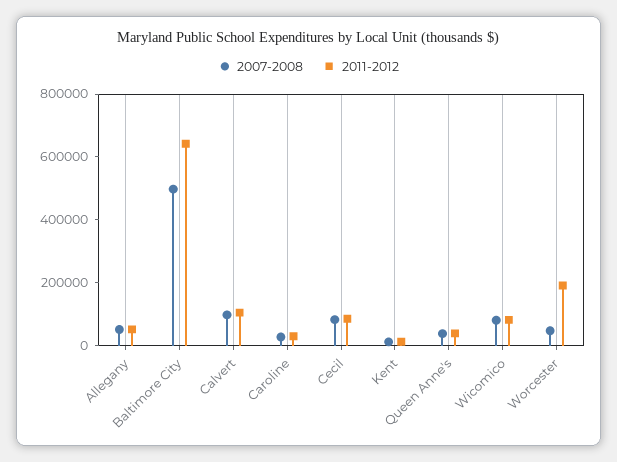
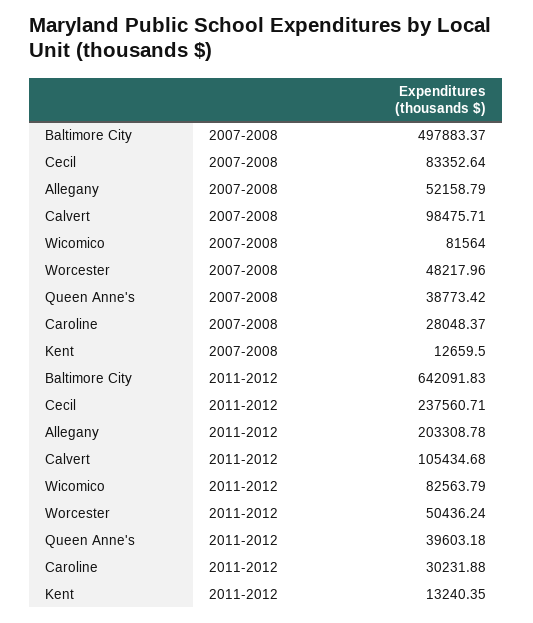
  {
    "2007-2008": {
      "Allegany": 52158.79,
      "Baltimore City": 497883.37,
      "Calvert": 98475.71,
      "Caroline": 28048.37,
      "Cecil": 83352.64,
      "Kent": 12659.5,
      "Queen Anne's": 38773.42,
      "Wicomico": 81564,
      "Worcester": 48217.96
    },
    "2011-2012": {
-     "Allegany": 50000,
+     "Allegany": 203308.78,
      "Baltimore City": 642091.83,
      "Calvert": 105434.68,
      "Caroline": 30231.88,
-     "Cecil": 100000,
+     "Cecil": 237560.71,
      "Kent": 13240.35,
      "Queen Anne's": 39603.18,
      "Wicomico": 82563.79,
-     "Worcester": 200000
+     "Worcester": 50436.24
    }
  }

